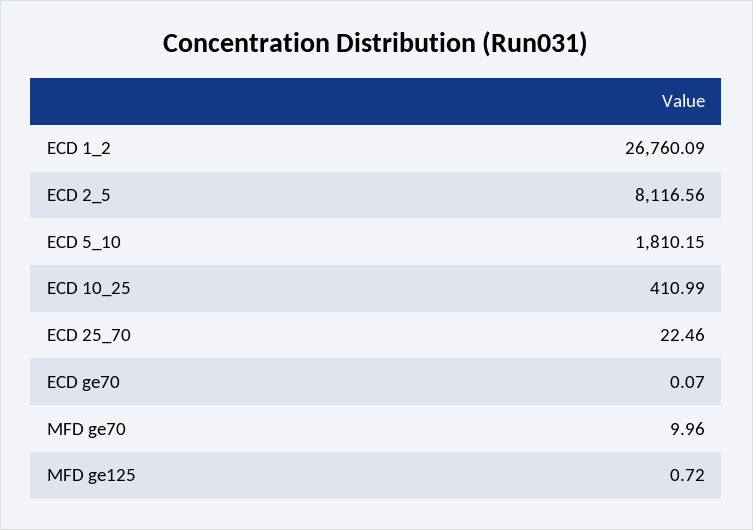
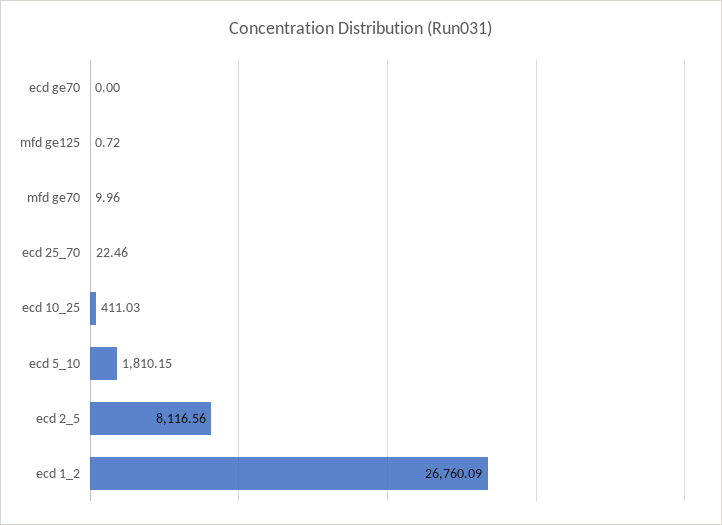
  {
    "ECD 1_2": 26760.09,
    "ECD 2_5": 8116.56,
    "ECD 5_10": 1810.15,
-   "ECD 10_25": 410.99,
+   "ECD 10_25": 411.03,
    "ECD 25_70": 22.46,
-   "ECD ge70": 0.07,
+   "ECD ge70": 0,
    "MFD ge70": 9.96,
    "MFD ge125": 0.72
  }

